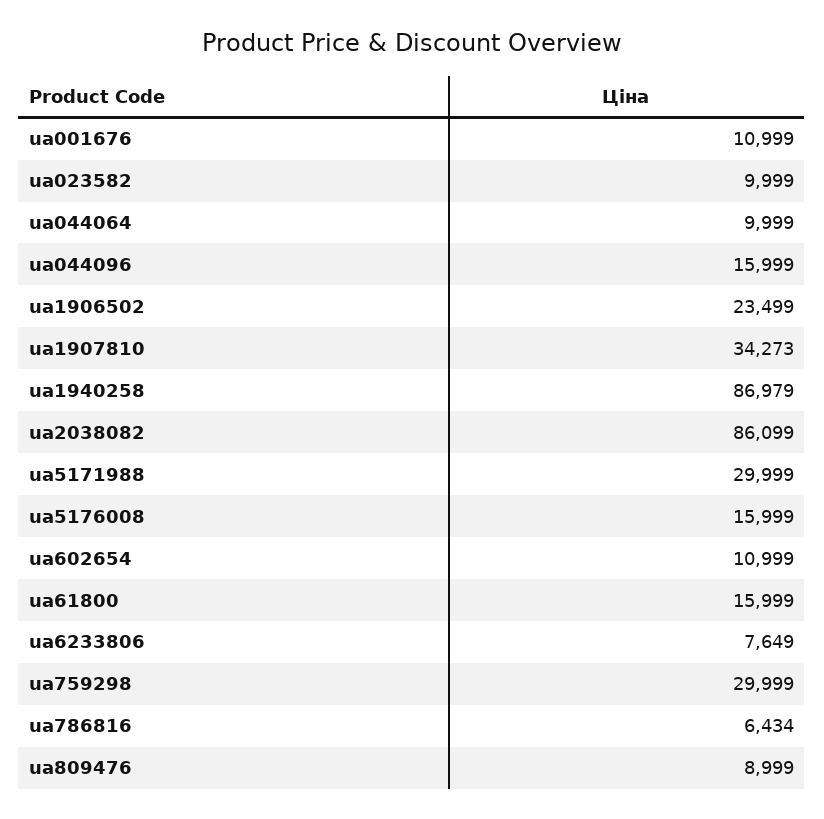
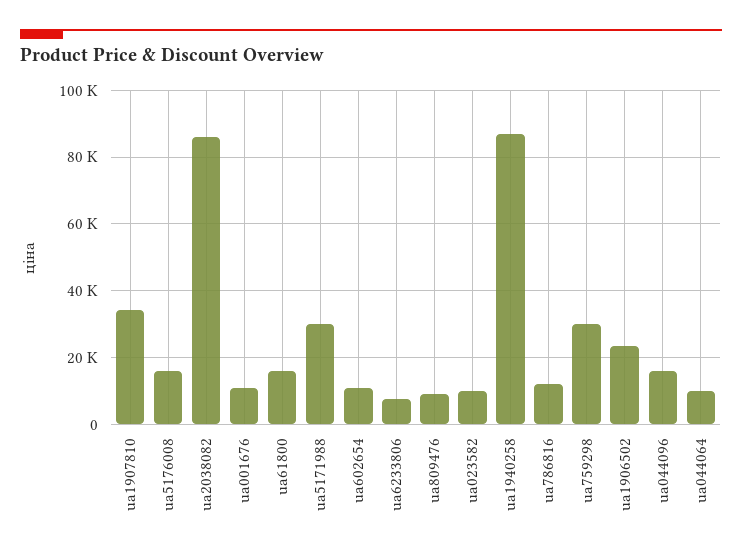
  {
    "ua001676": 10999,
    "ua023582": 9999,
    "ua044064": 9999,
    "ua044096": 15999,
    "ua1906502": 23499,
    "ua1907810": 34273,
    "ua1940258": 86979,
    "ua2038082": 86099,
    "ua5171988": 29999,
    "ua5176008": 15999,
    "ua602654": 10999,
    "ua61800": 15999,
    "ua6233806": 7649,
    "ua759298": 29999,
-   "ua786816": 6434,
+   "ua786816": 12000,
    "ua809476": 8999
  }

